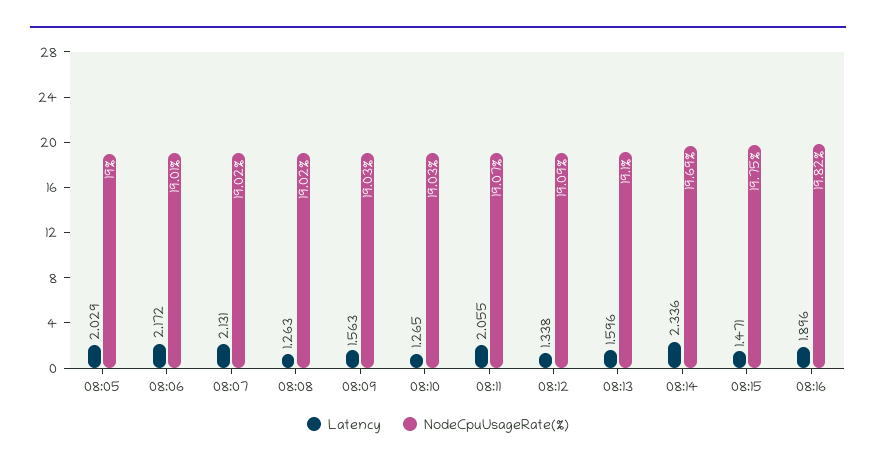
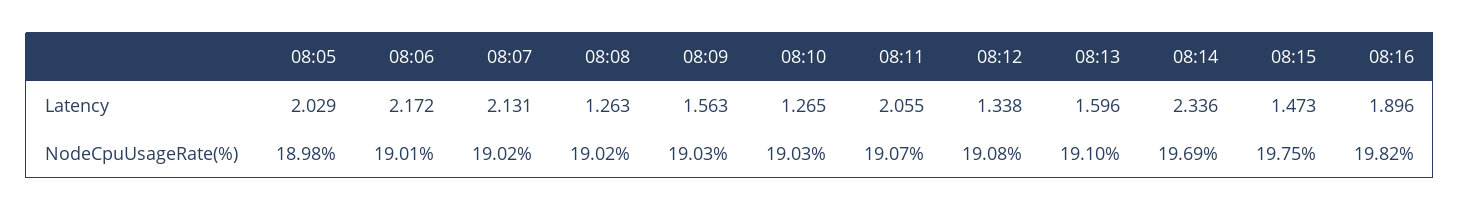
  {
    "Latency": {
      "08:05": 2.029,
      "08:06": 2.172,
      "08:07": 2.131,
      "08:08": 1.263,
      "08:09": 1.563,
      "08:10": 1.265,
      "08:11": 2.055,
      "08:12": 1.338,
      "08:13": 1.596,
      "08:14": 2.336,
-     "08:15": 1.471,
+     "08:15": 1.473,
      "08:16": 1.896
    },
    "NodeCpuUsageRate(%)": {
-     "08:05": 19,
+     "08:05": 18.98,
      "08:06": 19.01,
      "08:07": 19.02,
      "08:08": 19.02,
      "08:09": 19.03,
      "08:10": 19.03,
      "08:11": 19.07,
-     "08:12": 19.09,
+     "08:12": 19.08,
      "08:13": 19.1,
      "08:14": 19.69,
      "08:15": 19.75,
      "08:16": 19.82
    }
  }

